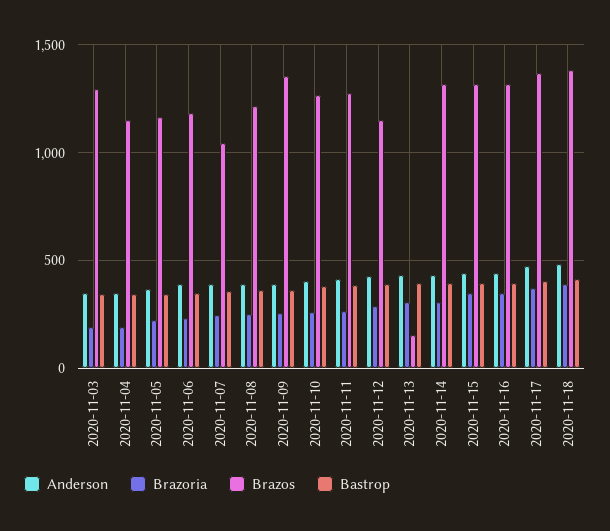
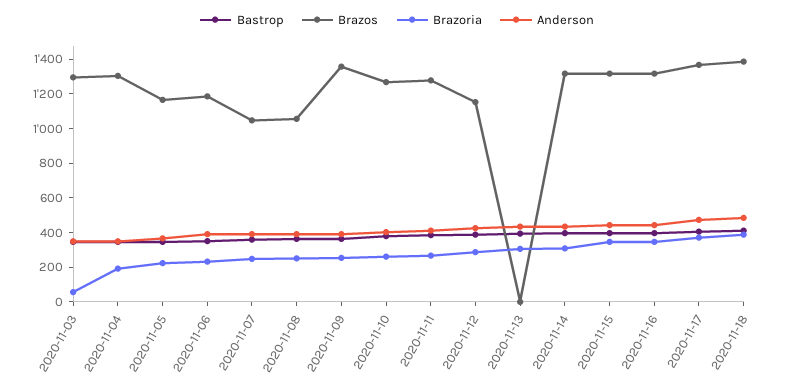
  {
    "Anderson": {
      "2020-11-03": 350,
      "2020-11-04": 350,
      "2020-11-05": 350,
      "2020-11-06": 400,
      "2020-11-07": 400,
      "2020-11-08": 400,
      "2020-11-09": 400,
      "2020-11-10": 400,
      "2020-11-11": 400,
      "2020-11-12": 450,
      "2020-11-13": 450,
      "2020-11-14": 450,
      "2020-11-15": 450,
      "2020-11-16": 450,
      "2020-11-17": 450,
      "2020-11-18": 500
    },
    "Brazoria": {
-     "2020-11-03": 200,
+     "2020-11-03": 50,
      "2020-11-04": 200,
      "2020-11-05": 200,
      "2020-11-06": 250,
      "2020-11-07": 250,
      "2020-11-08": 250,
      "2020-11-09": 250,
      "2020-11-10": 250,
      "2020-11-11": 250,
      "2020-11-12": 300,
      "2020-11-13": 300,
      "2020-11-14": 300,
      "2020-11-15": 350,
      "2020-11-16": 350,
      "2020-11-17": 350,
      "2020-11-18": 400
    },
    "Brazos": {
      "2020-11-03": 1300,
-     "2020-11-04": 1150,
+     "2020-11-04": 1300,
      "2020-11-05": 1150,
      "2020-11-06": 1200,
      "2020-11-07": 1050,
-     "2020-11-08": 1200,
+     "2020-11-08": 1050,
      "2020-11-09": 1350,
      "2020-11-10": 1250,
      "2020-11-11": 1300,
      "2020-11-12": 1150,
-     "2020-11-13": 150,
+     "2020-11-13": 0,
      "2020-11-14": 1300,
      "2020-11-15": 1300,
      "2020-11-16": 1300,
      "2020-11-17": 1350,
      "2020-11-18": 1400
    },
    "Bastrop": {
      "2020-11-03": 350,
      "2020-11-04": 350,
      "2020-11-05": 350,
      "2020-11-06": 350,
      "2020-11-07": 350,
      "2020-11-08": 350,
      "2020-11-09": 350,
      "2020-11-10": 400,
      "2020-11-11": 400,
      "2020-11-12": 400,
      "2020-11-13": 400,
      "2020-11-14": 400,
      "2020-11-15": 400,
      "2020-11-16": 400,
      "2020-11-17": 400,
      "2020-11-18": 400
    }
  }

